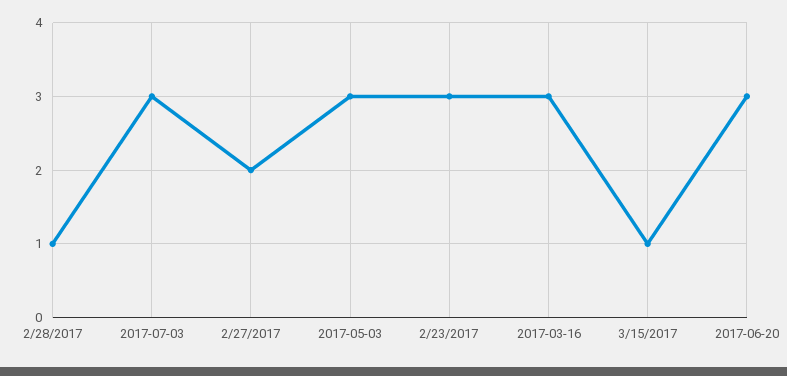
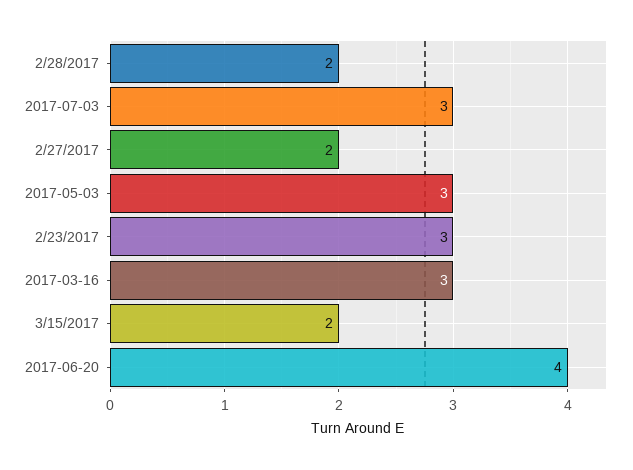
  {
-   "2/28/2017": 1,
+   "2/28/2017": 2,
    "2017-07-03": 3,
    "2/27/2017": 2,
    "2017-05-03": 3,
    "2/23/2017": 3,
    "2017-03-16": 3,
-   "3/15/2017": 1,
+   "3/15/2017": 2,
-   "2017-06-20": 3
+   "2017-06-20": 4
  }

